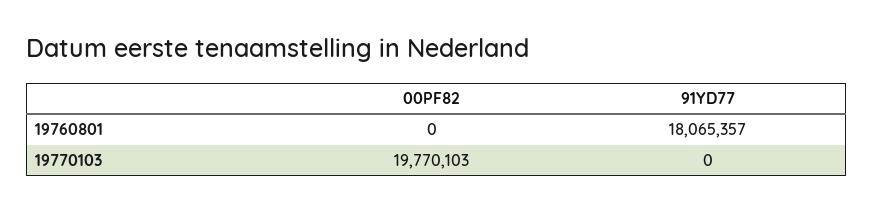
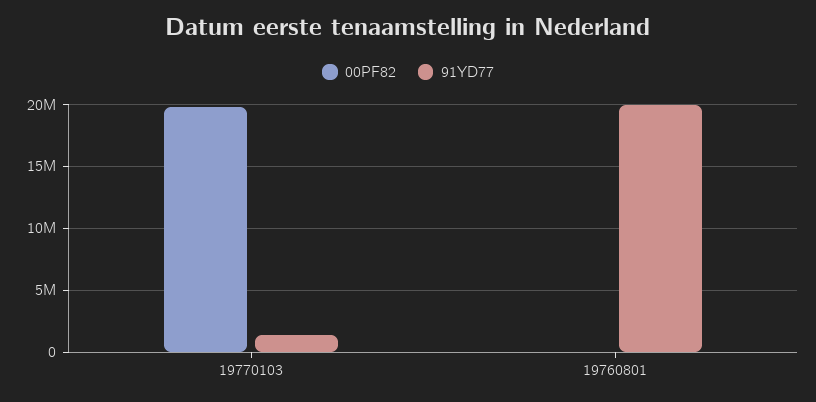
  {
    "00PF82": {
      "19760801": 0,
      "19770103": 19770103
    },
    "91YD77": {
-     "19760801": 18065357,
+     "19760801": 20000000,
-     "19770103": 0
+     "19770103": 1500000
    }
  }

